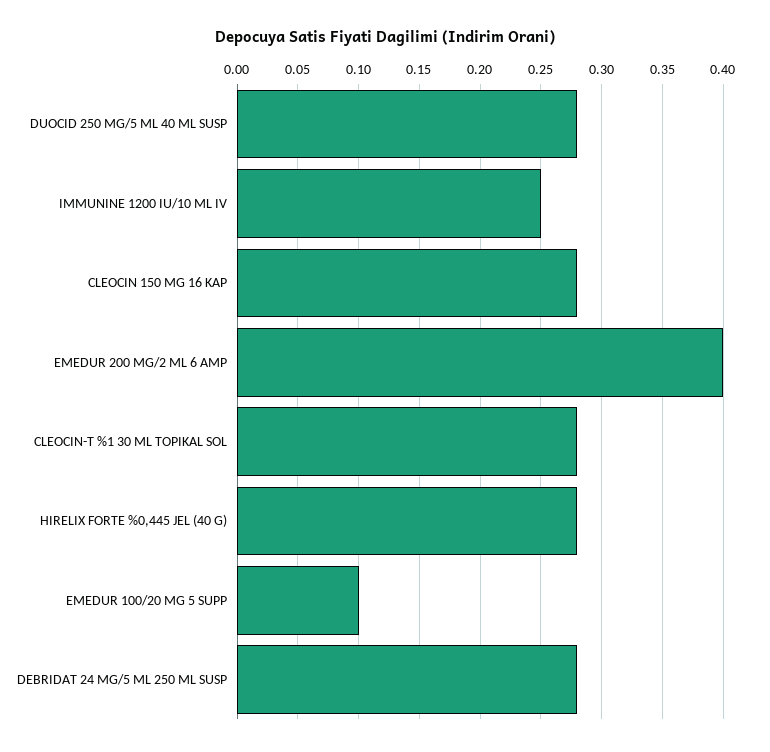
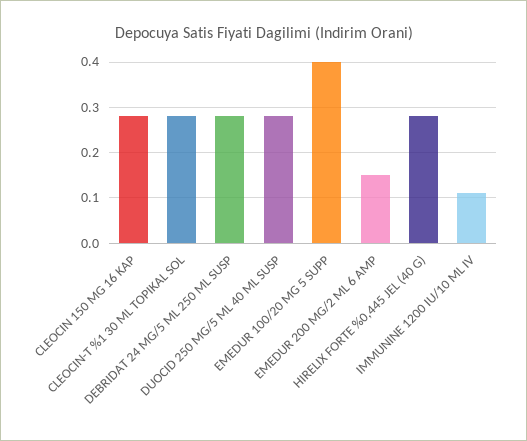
  {
    "DUOCID 250 MG/5 ML 40 ML SUSP": 0.28,
-   "IMMUNINE 1200 IU/10 ML IV": 0.25,
+   "IMMUNINE 1200 IU/10 ML IV": 0.1,
    "CLEOCIN 150 MG 16 KAP": 0.28,
-   "EMEDUR 200 MG/2 ML 6 AMP": 0.4,
+   "EMEDUR 200 MG/2 ML 6 AMP": 0.15,
    "CLEOCIN-T %1 30 ML TOPIKAL SOL": 0.28,
    "HIRELIX FORTE %0,445 JEL (40 G)": 0.28,
-   "EMEDUR 100/20 MG 5 SUPP": 0.1,
+   "EMEDUR 100/20 MG 5 SUPP": 0.4,
    "DEBRIDAT 24 MG/5 ML 250 ML SUSP": 0.28
  }

